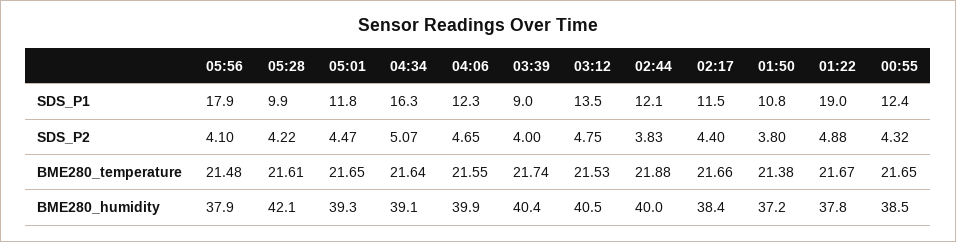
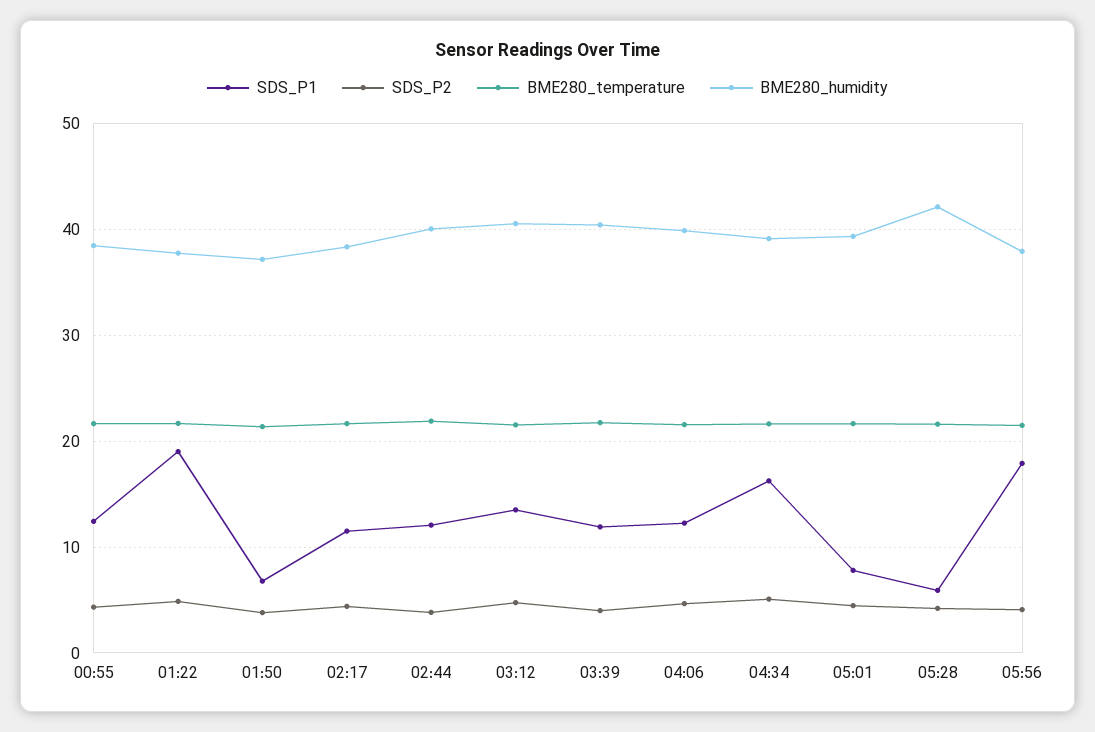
  {
    "SDS_P1": {
      "05:56": 17.9,
-     "05:28": 9.9,
+     "05:28": 6,
-     "05:01": 11.8,
+     "05:01": 8,
      "04:34": 16.3,
      "04:06": 12.3,
-     "03:39": 9,
+     "03:39": 12,
      "03:12": 13.5,
      "02:44": 12.1,
      "02:17": 11.5,
-     "01:50": 10.8,
+     "01:50": 7,
      "01:22": 19,
      "00:55": 12.4
    },
    "SDS_P2": {
      "05:56": 4.1,
      "05:28": 4.22,
      "05:01": 4.47,
      "04:34": 5.07,
      "04:06": 4.65,
      "03:39": 4,
      "03:12": 4.75,
      "02:44": 3.83,
      "02:17": 4.4,
      "01:50": 3.8,
      "01:22": 4.88,
      "00:55": 4.32
    },
    "BME280_temperature": {
      "05:56": 21.48,
      "05:28": 21.61,
      "05:01": 21.65,
      "04:34": 21.64,
      "04:06": 21.55,
      "03:39": 21.74,
      "03:12": 21.53,
      "02:44": 21.88,
      "02:17": 21.66,
      "01:50": 21.38,
      "01:22": 21.67,
      "00:55": 21.65
    },
    "BME280_humidity": {
      "05:56": 37.9,
      "05:28": 42.1,
      "05:01": 39.3,
      "04:34": 39.1,
      "04:06": 39.9,
      "03:39": 40.4,
      "03:12": 40.5,
      "02:44": 40,
      "02:17": 38.4,
      "01:50": 37.2,
      "01:22": 37.8,
      "00:55": 38.5
    }
  }

